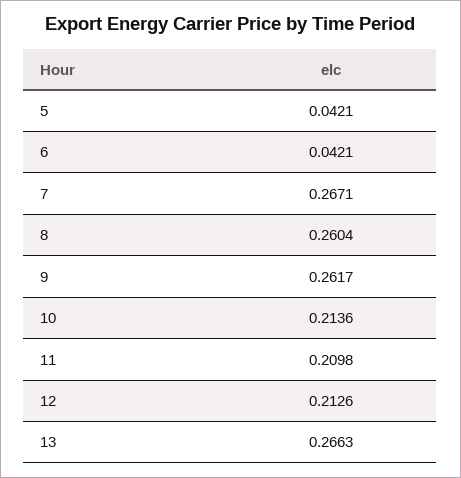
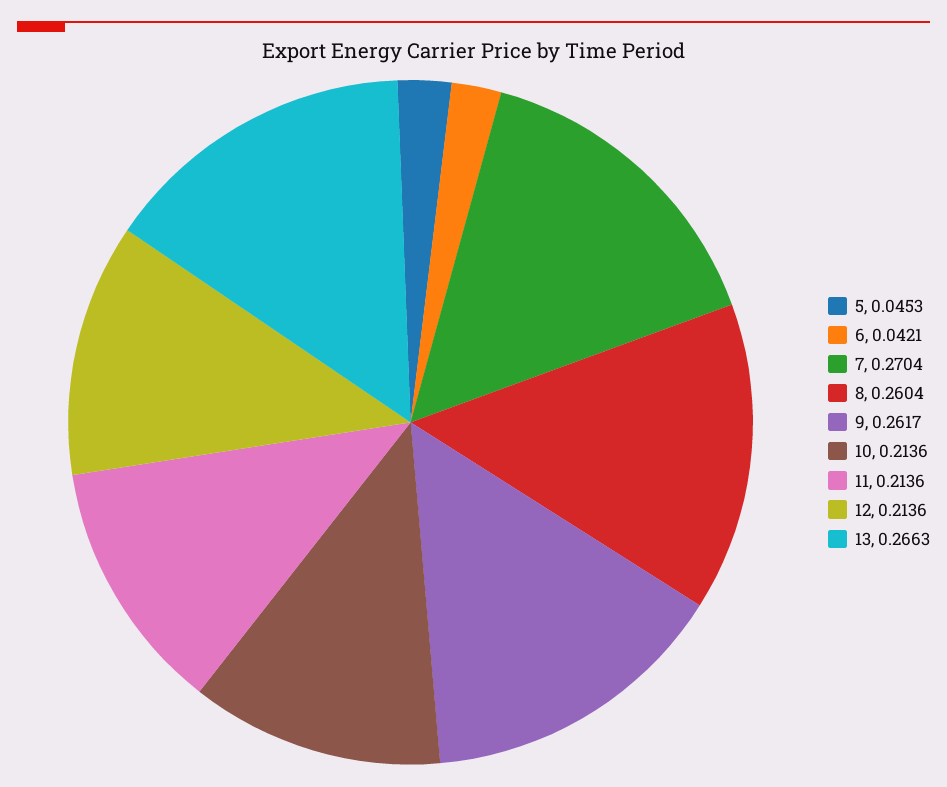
  {
-   "5": 0.0421,
+   "5": 0.0453,
    "6": 0.0421,
-   "7": 0.2671,
+   "7": 0.2704,
    "8": 0.2604,
    "9": 0.2617,
    "10": 0.2136,
-   "11": 0.2098,
+   "11": 0.2136,
-   "12": 0.2126,
+   "12": 0.2136,
    "13": 0.2663
  }

